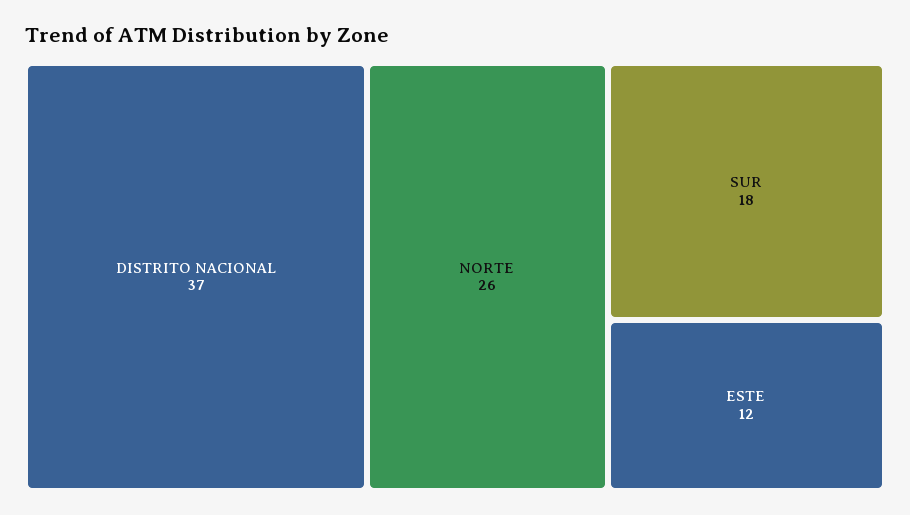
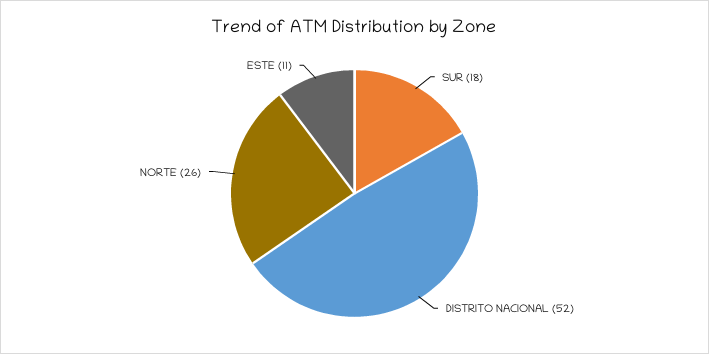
  {
-   "DISTRITO NACIONAL": 37,
+   "DISTRITO NACIONAL": 52,
    "NORTE": 26,
    "SUR": 18,
-   "ESTE": 12
+   "ESTE": 11
  }

